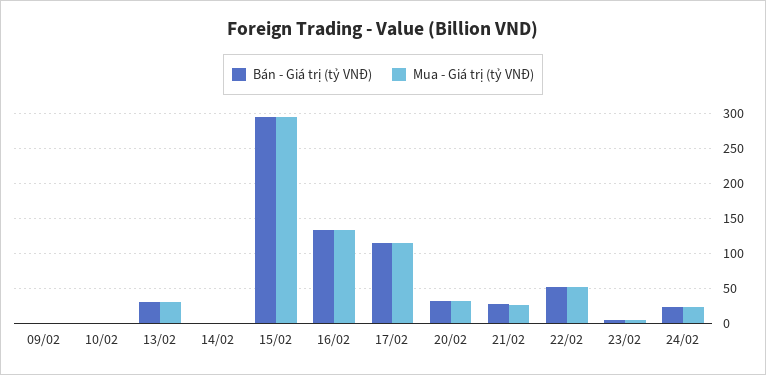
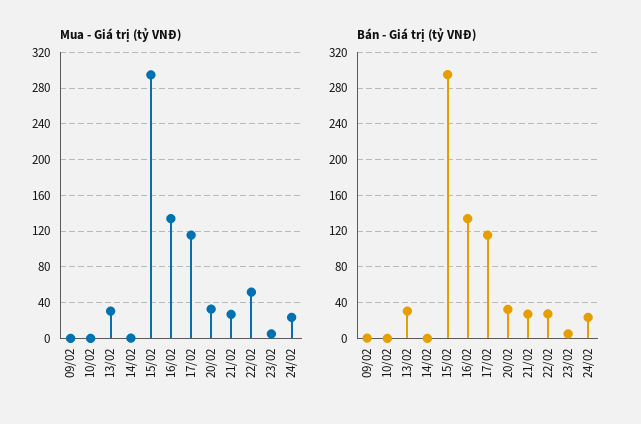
  {
    "Bán - Giá trị (tỷ VNĐ)": {
      "09/02": 0,
      "10/02": 0,
      "13/02": 30,
      "14/02": 0,
      "15/02": 300,
      "16/02": 130,
      "17/02": 120,
      "20/02": 30,
      "21/02": 30,
-     "22/02": 50,
+     "22/02": 30,
      "23/02": 10,
      "24/02": 20
    },
    "Mua - Giá trị (tỷ VNĐ)": {
      "09/02": 0,
      "10/02": 0,
      "13/02": 30,
      "14/02": 0,
      "15/02": 290,
      "16/02": 130,
      "17/02": 120,
      "20/02": 30,
      "21/02": 30,
      "22/02": 50,
      "23/02": 10,
      "24/02": 20
    }
  }

